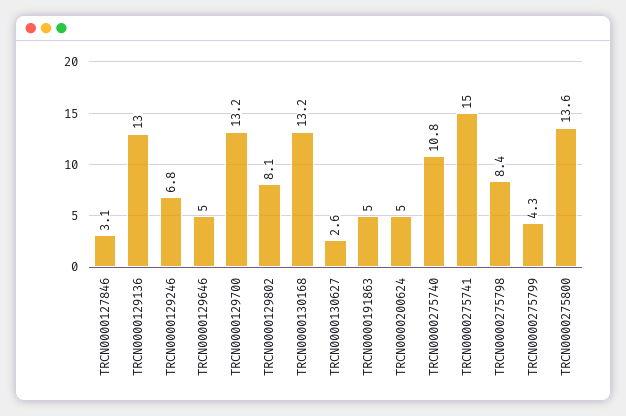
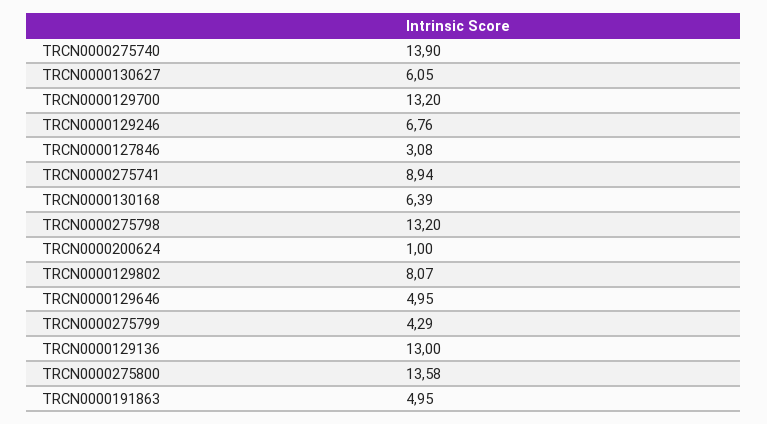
  {
    "TRCN0000127846": 3.08,
    "TRCN0000129136": 13,
    "TRCN0000129246": 6.76,
    "TRCN0000129646": 4.95,
    "TRCN0000129700": 13.2,
    "TRCN0000129802": 8.07,
-   "TRCN0000130168": 13.2,
+   "TRCN0000130168": 6.39,
-   "TRCN0000130627": 2.6,
+   "TRCN0000130627": 6.05,
    "TRCN0000191863": 4.95,
-   "TRCN0000200624": 5,
+   "TRCN0000200624": 1,
-   "TRCN0000275740": 10.8,
+   "TRCN0000275740": 13.9,
-   "TRCN0000275741": 15,
+   "TRCN0000275741": 8.94,
-   "TRCN0000275798": 8.4,
+   "TRCN0000275798": 13.2,
    "TRCN0000275799": 4.29,
    "TRCN0000275800": 13.58
  }

